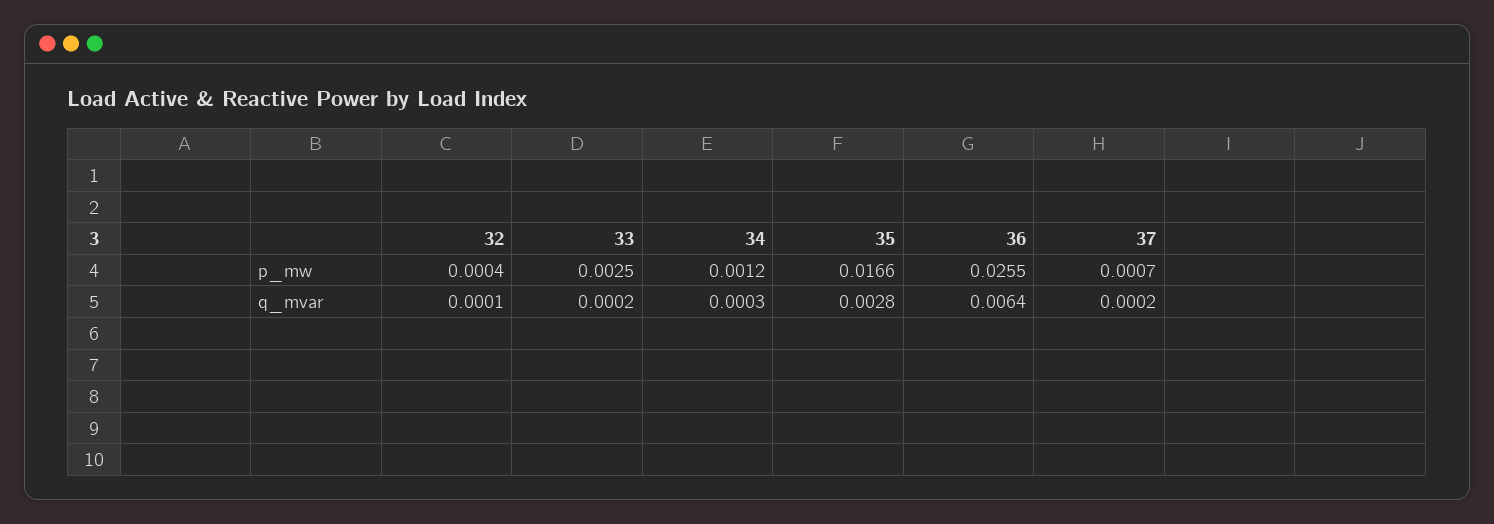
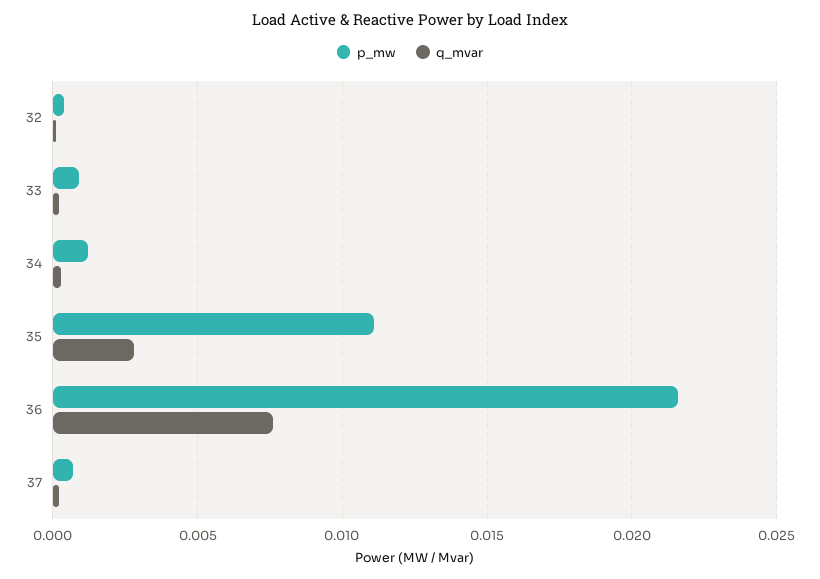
  {
    "p_mw": {
      "32": 0.0004,
-     "33": 0.0025,
+     "33": 0.001,
      "34": 0.0012,
-     "35": 0.0166,
+     "35": 0.011,
-     "36": 0.0255,
+     "36": 0.0215,
      "37": 0.0007
    },
    "q_mvar": {
      "32": 0.0001,
      "33": 0.0002,
      "34": 0.0003,
      "35": 0.0028,
-     "36": 0.0064,
+     "36": 0.0075,
      "37": 0.0002
    }
  }

